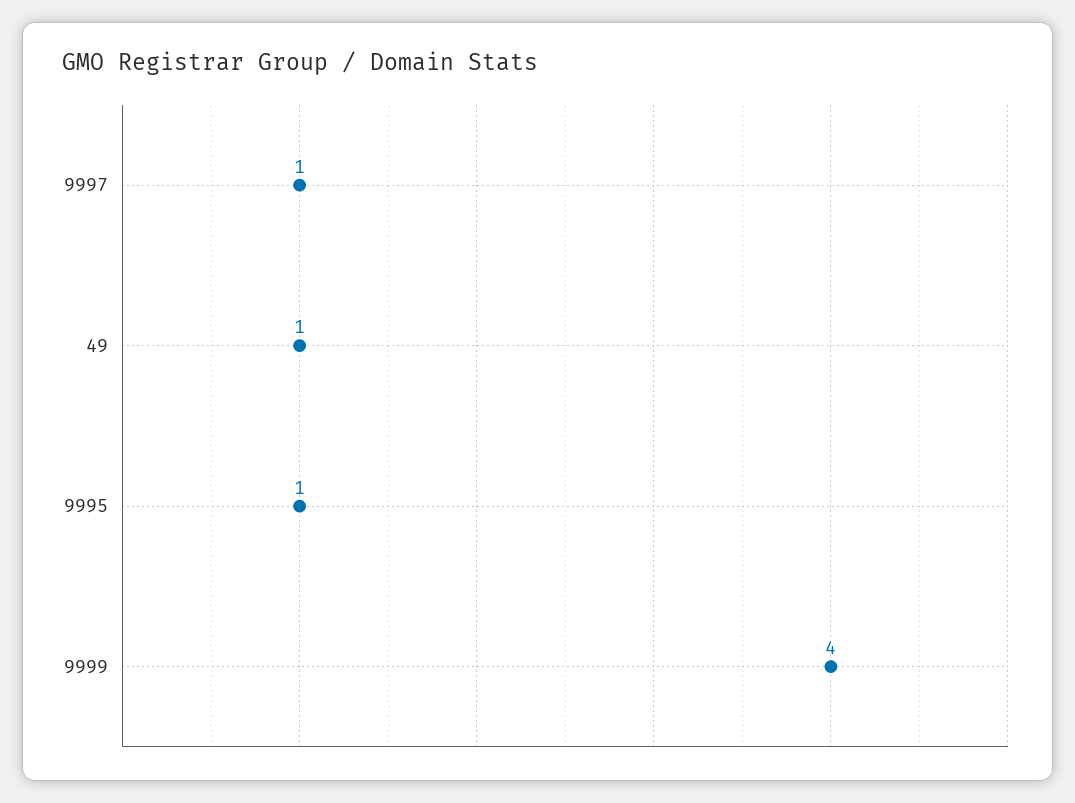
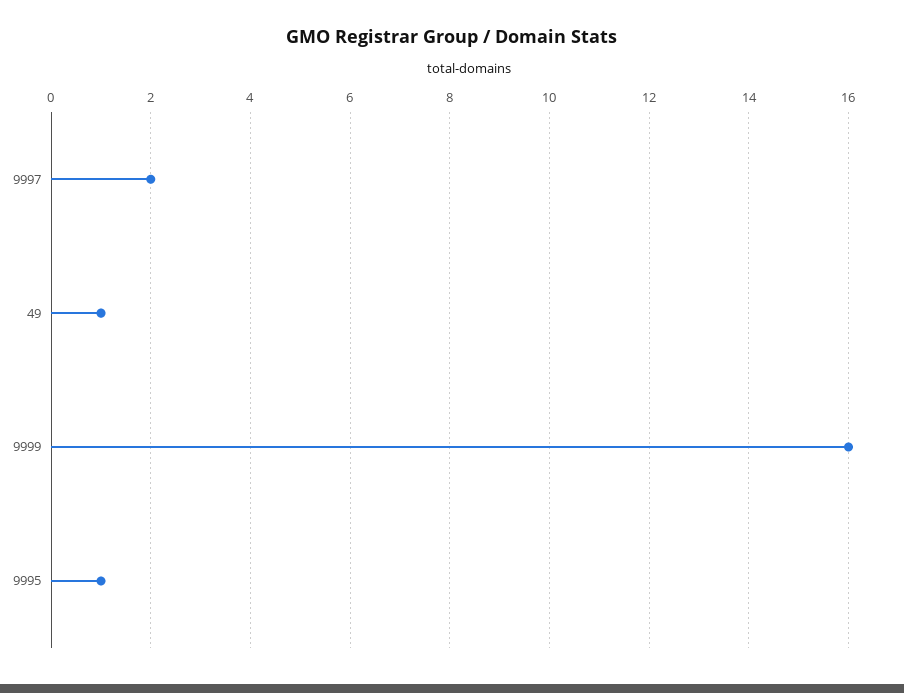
  {
-   "9997": 1,
+   "9997": 2,
    "49": 1,
    "9995": 1,
-   "9999": 4
+   "9999": 16
  }

